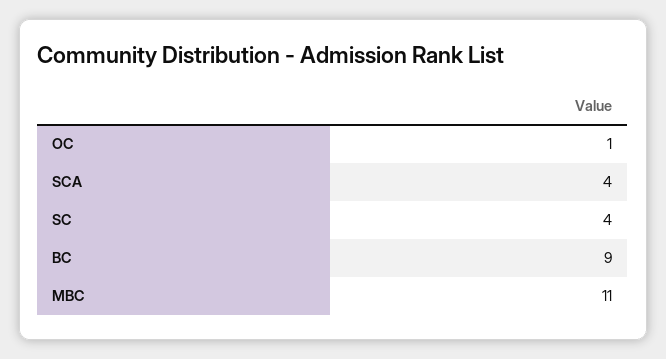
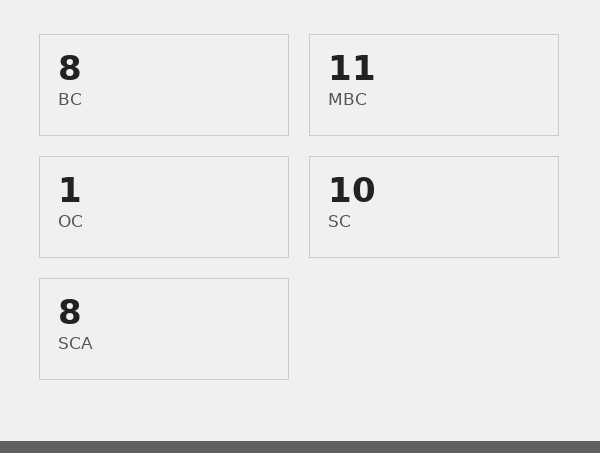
  {
    "OC": 1,
-   "SCA": 4,
+   "SCA": 8,
-   "SC": 4,
+   "SC": 10,
-   "BC": 9,
+   "BC": 8,
    "MBC": 11
  }

